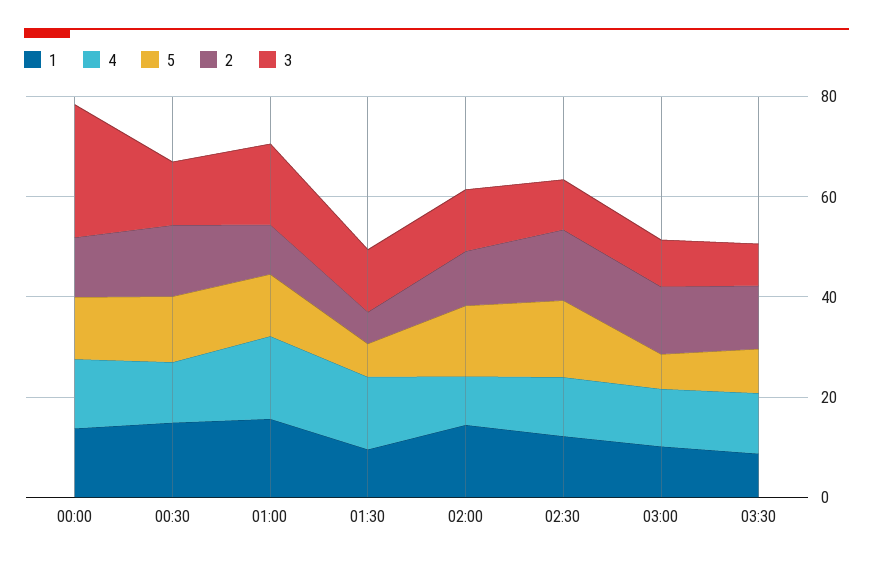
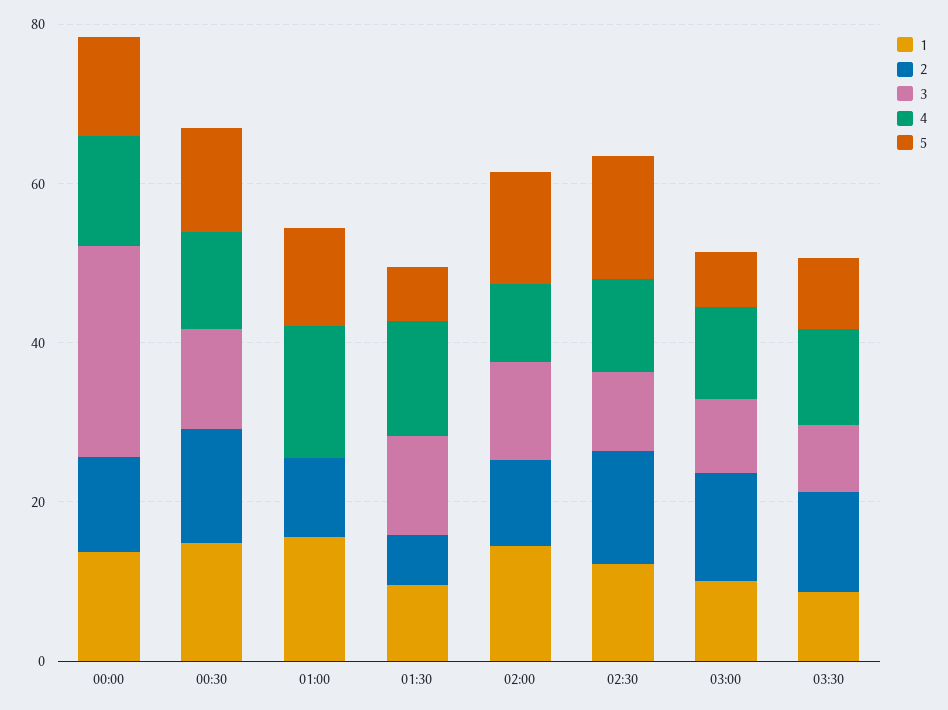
  {
    "1": {
      "00:00": 15,
      "00:30": 15,
      "01:00": 15,
      "01:30": 10,
      "02:00": 15,
      "02:30": 10,
      "03:00": 10,
      "03:30": 10
    },
    "4": {
      "00:00": 15,
      "00:30": 10,
      "01:00": 15,
      "01:30": 15,
      "02:00": 10,
      "02:30": 10,
      "03:00": 10,
      "03:30": 10
    },
    "5": {
      "00:00": 10,
      "00:30": 15,
      "01:00": 10,
      "01:30": 5,
      "02:00": 15,
      "02:30": 15,
      "03:00": 5,
      "03:30": 10
    },
    "2": {
      "00:00": 10,
      "00:30": 15,
      "01:00": 10,
      "01:30": 5,
      "02:00": 10,
      "02:30": 15,
      "03:00": 15,
      "03:30": 15
    },
    "3": {
      "00:00": 25,
      "00:30": 15,
-     "01:00": 15,
+     "01:00": 0,
      "01:30": 10,
      "02:00": 10,
      "02:30": 10,
      "03:00": 10,
      "03:30": 10
    }
  }

